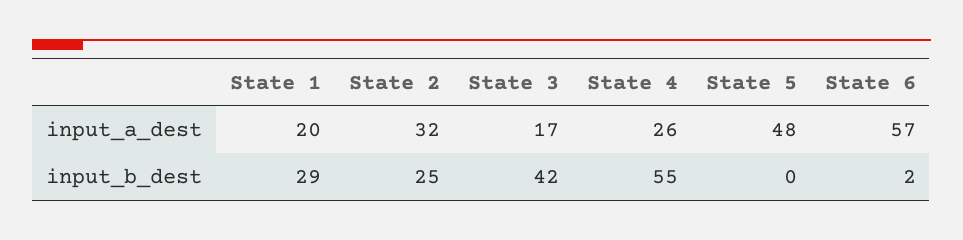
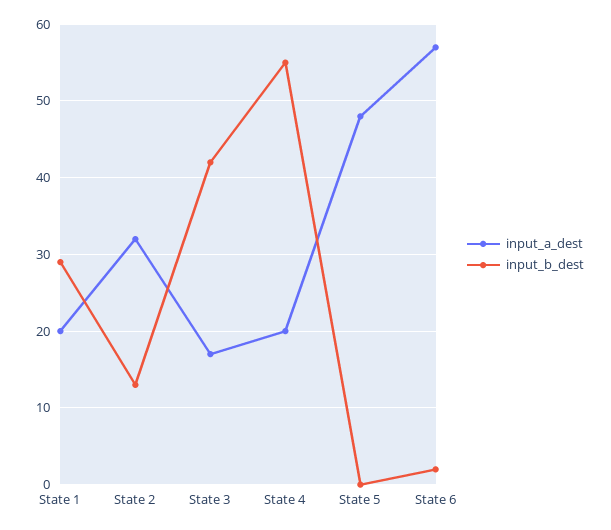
  {
    "input_a_dest": {
      "State 1": 20,
      "State 2": 32,
      "State 3": 17,
-     "State 4": 26,
+     "State 4": 20,
      "State 5": 48,
      "State 6": 57
    },
    "input_b_dest": {
      "State 1": 29,
-     "State 2": 25,
+     "State 2": 13,
      "State 3": 42,
      "State 4": 55,
      "State 5": 0,
      "State 6": 2
    }
  }

